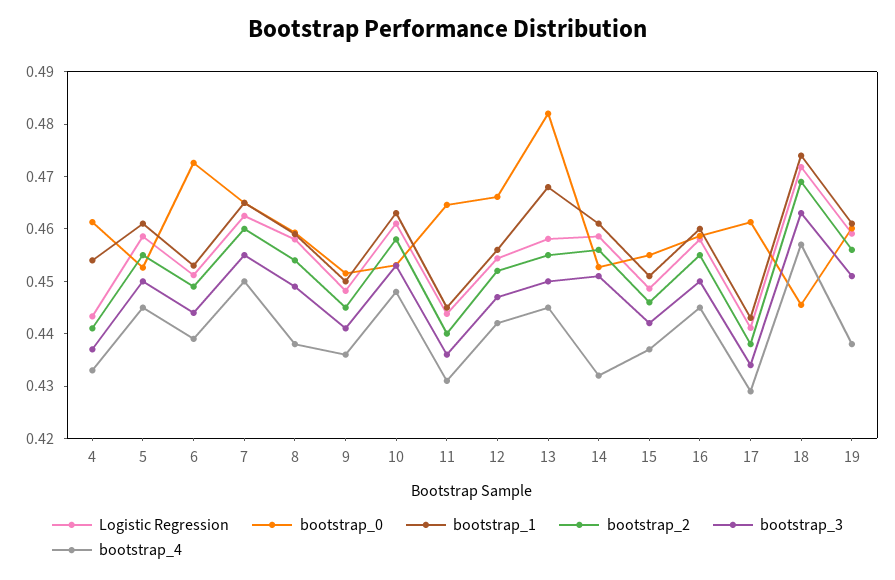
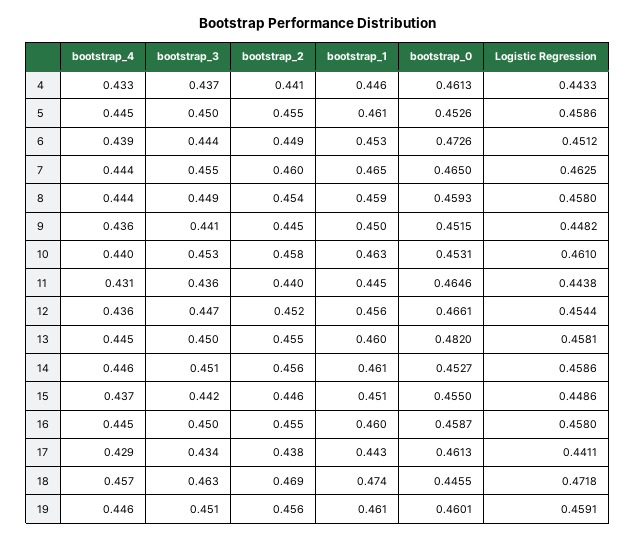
  {
    "Logistic Regression": {
      "4": 0.4433,
      "5": 0.4586,
      "6": 0.4512,
      "7": 0.4625,
      "8": 0.458,
      "9": 0.4482,
      "10": 0.461,
      "11": 0.4438,
      "12": 0.4544,
      "13": 0.4581,
      "14": 0.4586,
      "15": 0.4486,
      "16": 0.458,
      "17": 0.4411,
      "18": 0.4718,
      "19": 0.4591
    },
    "bootstrap_0": {
      "4": 0.4613,
      "5": 0.4526,
      "6": 0.4726,
      "7": 0.465,
      "8": 0.4593,
      "9": 0.4515,
      "10": 0.4531,
      "11": 0.4646,
      "12": 0.4661,
      "13": 0.482,
      "14": 0.4527,
      "15": 0.455,
      "16": 0.4587,
      "17": 0.4613,
      "18": 0.4455,
      "19": 0.4601
    },
    "bootstrap_1": {
-     "4": 0.454,
+     "4": 0.446,
      "5": 0.461,
      "6": 0.453,
      "7": 0.465,
      "8": 0.459,
      "9": 0.45,
      "10": 0.463,
      "11": 0.445,
      "12": 0.456,
-     "13": 0.468,
+     "13": 0.46,
      "14": 0.461,
      "15": 0.451,
      "16": 0.46,
      "17": 0.443,
      "18": 0.474,
      "19": 0.461
    },
    "bootstrap_2": {
      "4": 0.441,
      "5": 0.455,
      "6": 0.449,
      "7": 0.46,
      "8": 0.454,
      "9": 0.445,
      "10": 0.458,
      "11": 0.44,
      "12": 0.452,
      "13": 0.455,
      "14": 0.456,
      "15": 0.446,
      "16": 0.455,
      "17": 0.438,
      "18": 0.469,
      "19": 0.456
    },
    "bootstrap_3": {
      "4": 0.437,
      "5": 0.45,
      "6": 0.444,
      "7": 0.455,
      "8": 0.449,
      "9": 0.441,
      "10": 0.453,
      "11": 0.436,
      "12": 0.447,
      "13": 0.45,
      "14": 0.451,
      "15": 0.442,
      "16": 0.45,
      "17": 0.434,
      "18": 0.463,
      "19": 0.451
    },
    "bootstrap_4": {
      "4": 0.433,
      "5": 0.445,
      "6": 0.439,
-     "7": 0.45,
+     "7": 0.444,
-     "8": 0.438,
+     "8": 0.444,
      "9": 0.436,
-     "10": 0.448,
+     "10": 0.44,
      "11": 0.431,
-     "12": 0.442,
+     "12": 0.436,
      "13": 0.445,
-     "14": 0.432,
+     "14": 0.446,
      "15": 0.437,
      "16": 0.445,
      "17": 0.429,
      "18": 0.457,
-     "19": 0.438
+     "19": 0.446
    }
  }

